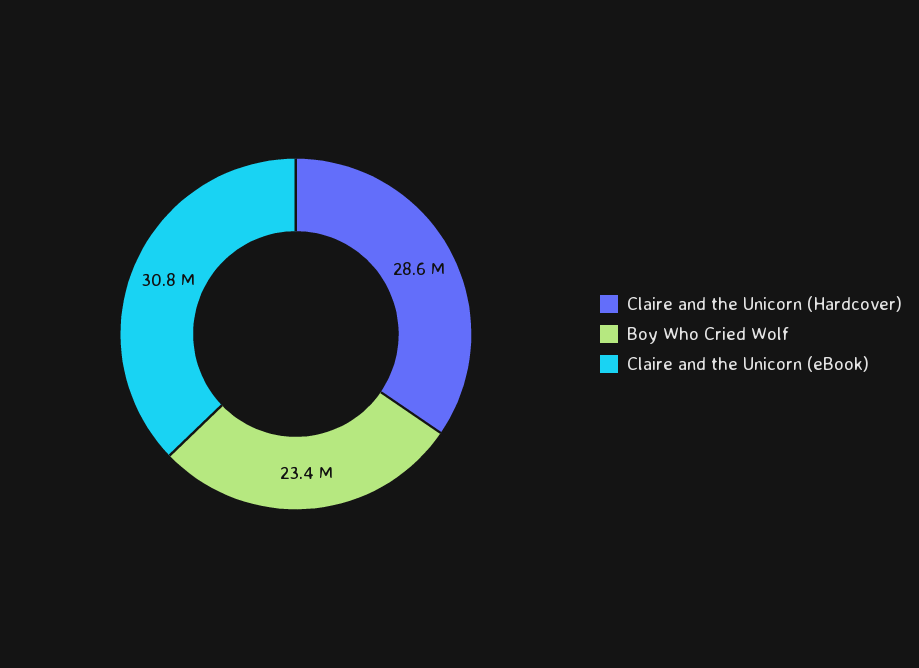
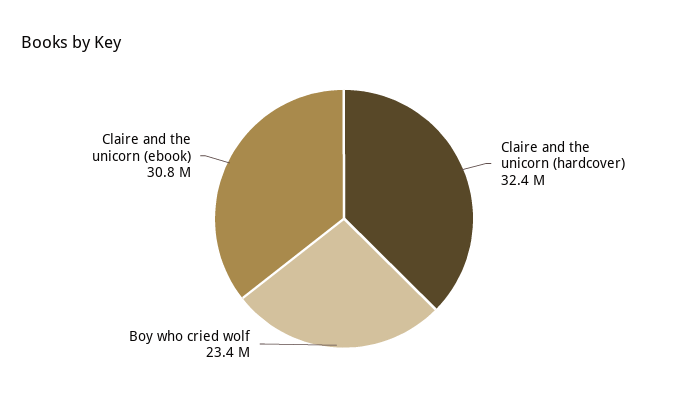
  {
-   "Claire and the Unicorn (Hardcover)": 28600000,
+   "Claire and the Unicorn (Hardcover)": 32400000,
    "Boy Who Cried Wolf": 23400000,
    "Claire and the Unicorn (eBook)": 30800000
  }

